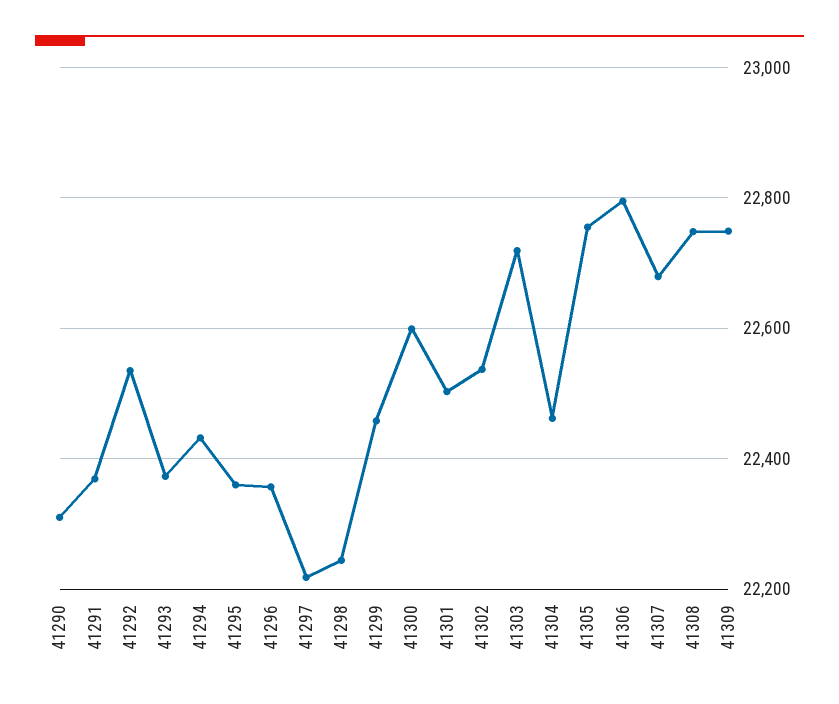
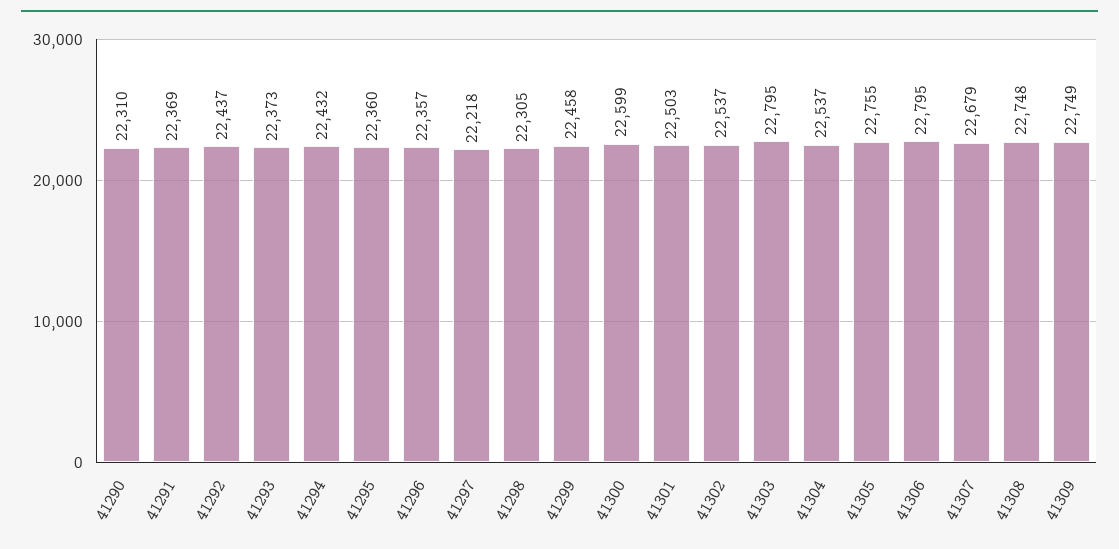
  {
    "41290": 22310,
    "41291": 22369,
-   "41292": 22540,
+   "41292": 22437,
    "41293": 22373,
    "41294": 22432,
    "41295": 22360,
    "41296": 22357,
    "41297": 22218,
-   "41298": 22240,
+   "41298": 22305,
    "41299": 22458,
    "41300": 22599,
    "41301": 22503,
    "41302": 22537,
-   "41303": 22720,
+   "41303": 22795,
-   "41304": 22460,
+   "41304": 22537,
    "41305": 22755,
    "41306": 22795,
    "41307": 22679,
    "41308": 22748,
    "41309": 22749
  }

